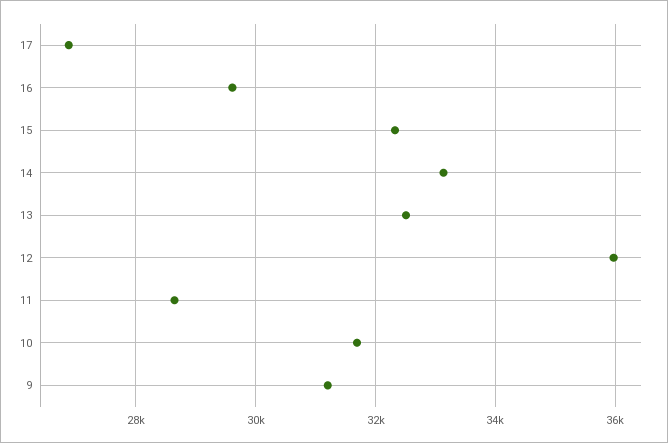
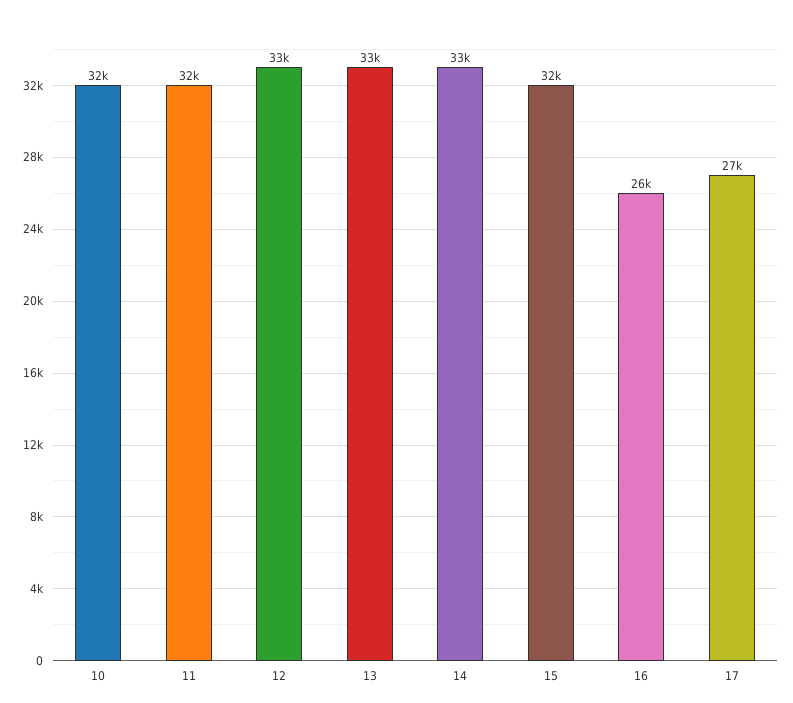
  {
    "17": 27000,
-   "16": 29600,
+   "16": 26000,
    "15": 32000,
    "14": 33000,
    "13": 33000,
-   "12": 36000,
+   "12": 33000,
-   "11": 28600,
+   "11": 32000,
-   "10": 32000,
+   "10": 32000
-   "9": 31200
  }

